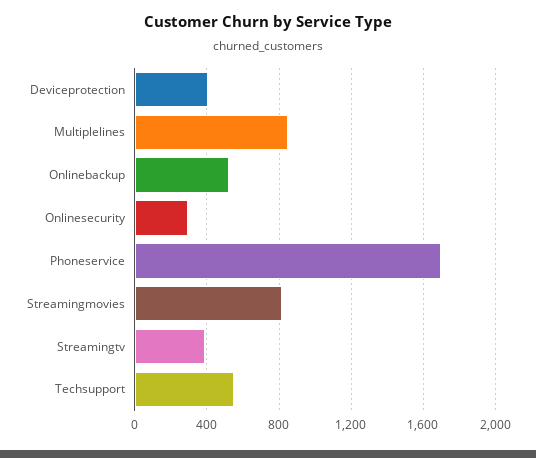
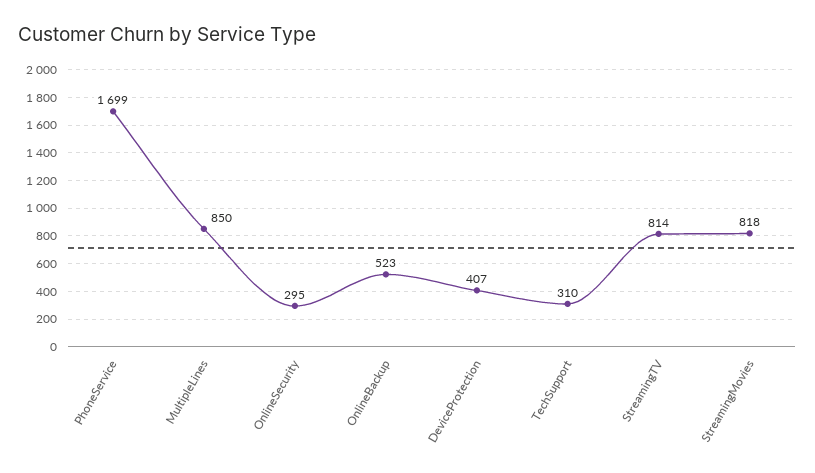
  {
    "Deviceprotection": 407,
    "Multiplelines": 850,
    "Onlinebackup": 523,
    "Onlinesecurity": 295,
    "Phoneservice": 1699,
    "Streamingmovies": 818,
-   "Streamingtv": 400,
+   "Streamingtv": 814,
-   "Techsupport": 550
+   "Techsupport": 310
  }

